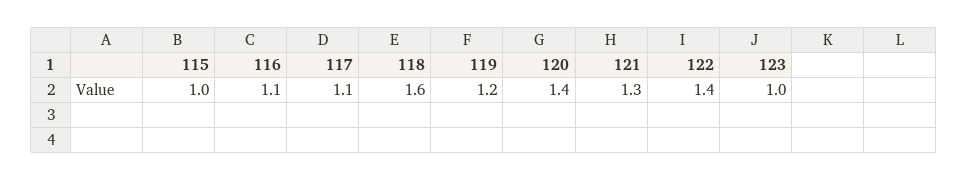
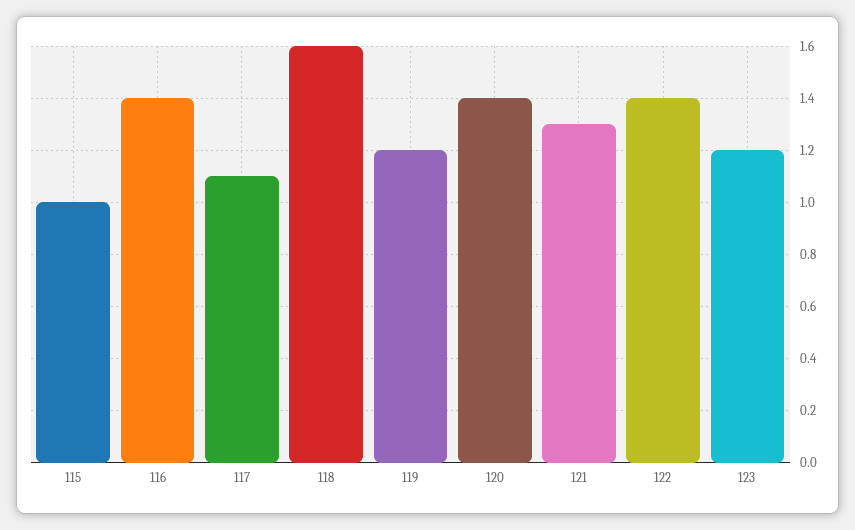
  {
    "115": 1,
-   "116": 1.1,
+   "116": 1.4,
    "117": 1.1,
    "118": 1.6,
    "119": 1.2,
    "120": 1.4,
    "121": 1.3,
    "122": 1.4,
-   "123": 1
+   "123": 1.2
  }

